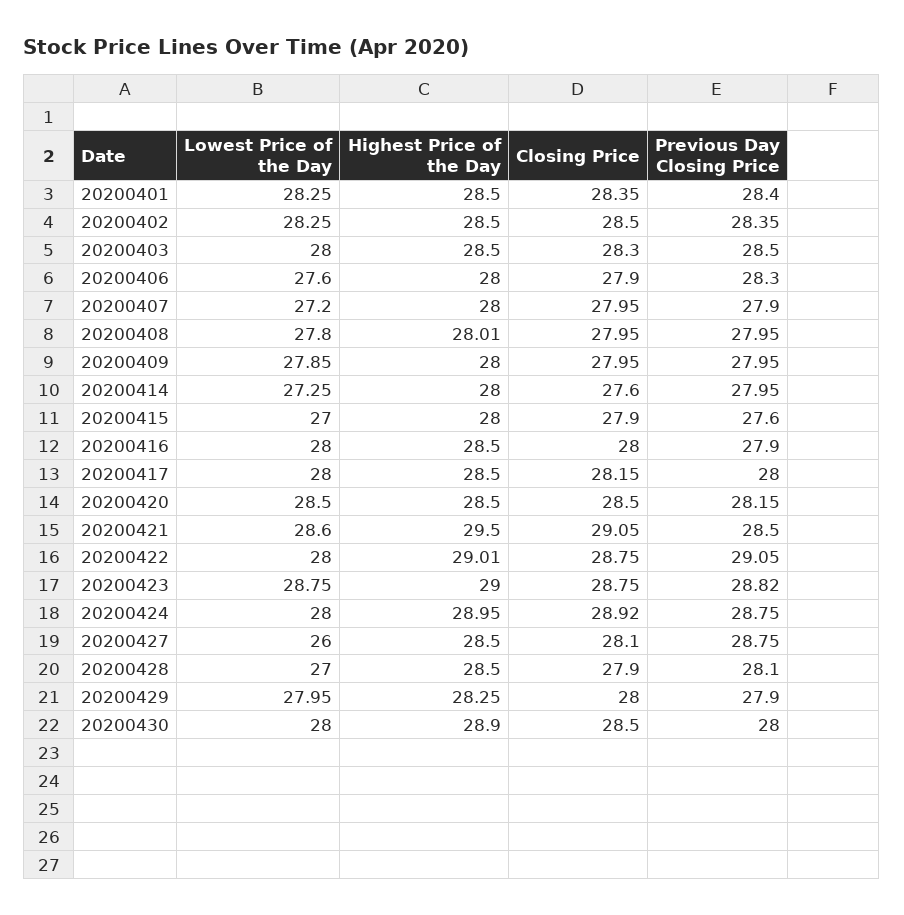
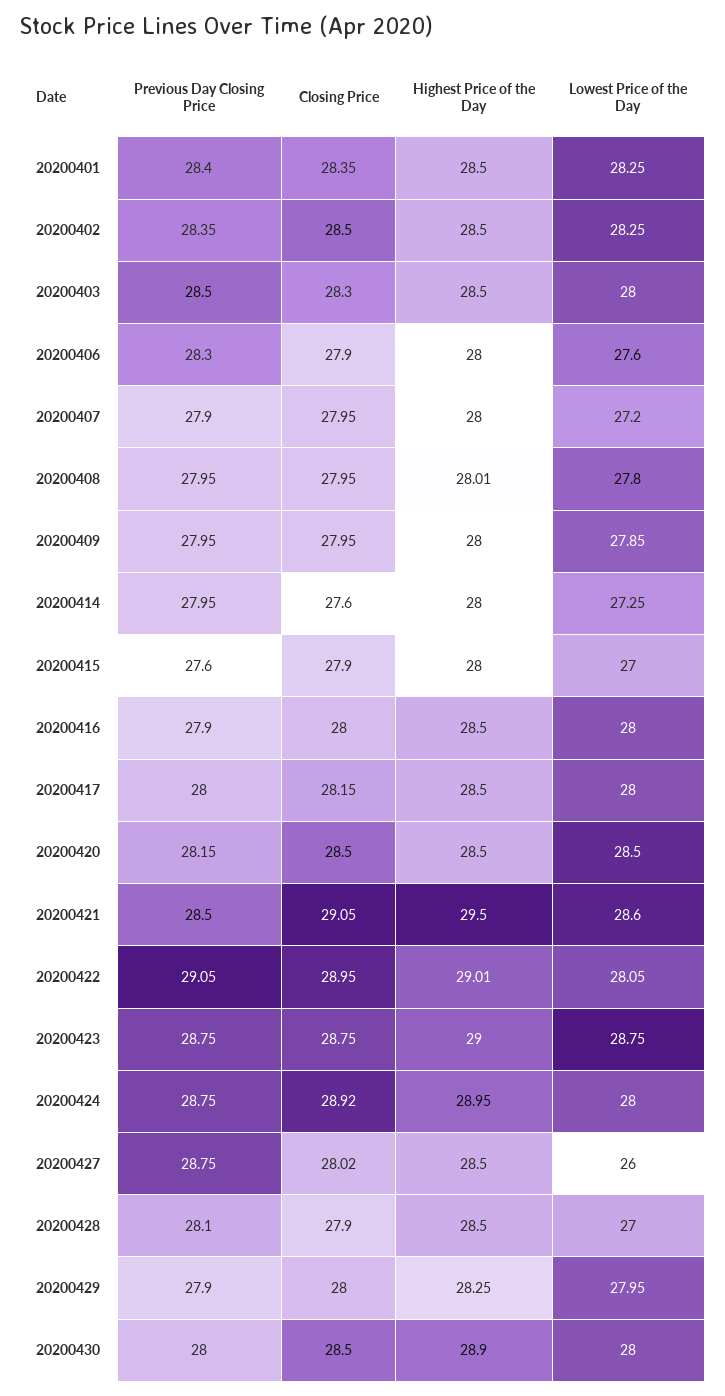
  {
    "Lowest Price of the Day": {
      "20200401": 28.25,
      "20200402": 28.25,
      "20200403": 28,
      "20200406": 27.6,
      "20200407": 27.2,
      "20200408": 27.8,
      "20200409": 27.85,
      "20200414": 27.25,
      "20200415": 27,
      "20200416": 28,
      "20200417": 28,
      "20200420": 28.5,
      "20200421": 28.6,
-     "20200422": 28,
+     "20200422": 28.05,
      "20200423": 28.75,
      "20200424": 28,
      "20200427": 26,
      "20200428": 27,
      "20200429": 27.95,
      "20200430": 28
    },
    "Highest Price of the Day": {
      "20200401": 28.5,
      "20200402": 28.5,
      "20200403": 28.5,
      "20200406": 28,
      "20200407": 28,
      "20200408": 28.01,
      "20200409": 28,
      "20200414": 28,
      "20200415": 28,
      "20200416": 28.5,
      "20200417": 28.5,
      "20200420": 28.5,
      "20200421": 29.5,
      "20200422": 29.01,
      "20200423": 29,
      "20200424": 28.95,
      "20200427": 28.5,
      "20200428": 28.5,
      "20200429": 28.25,
      "20200430": 28.9
    },
    "Closing Price": {
      "20200401": 28.35,
      "20200402": 28.5,
      "20200403": 28.3,
      "20200406": 27.9,
      "20200407": 27.95,
      "20200408": 27.95,
      "20200409": 27.95,
      "20200414": 27.6,
      "20200415": 27.9,
      "20200416": 28,
      "20200417": 28.15,
      "20200420": 28.5,
      "20200421": 29.05,
-     "20200422": 28.75,
+     "20200422": 28.95,
      "20200423": 28.75,
      "20200424": 28.92,
-     "20200427": 28.1,
+     "20200427": 28.02,
      "20200428": 27.9,
      "20200429": 28,
      "20200430": 28.5
    },
    "Previous Day Closing Price": {
      "20200401": 28.4,
      "20200402": 28.35,
      "20200403": 28.5,
      "20200406": 28.3,
      "20200407": 27.9,
      "20200408": 27.95,
      "20200409": 27.95,
      "20200414": 27.95,
      "20200415": 27.6,
      "20200416": 27.9,
      "20200417": 28,
      "20200420": 28.15,
      "20200421": 28.5,
      "20200422": 29.05,
-     "20200423": 28.82,
+     "20200423": 28.75,
      "20200424": 28.75,
      "20200427": 28.75,
      "20200428": 28.1,
      "20200429": 27.9,
      "20200430": 28
    }
  }

